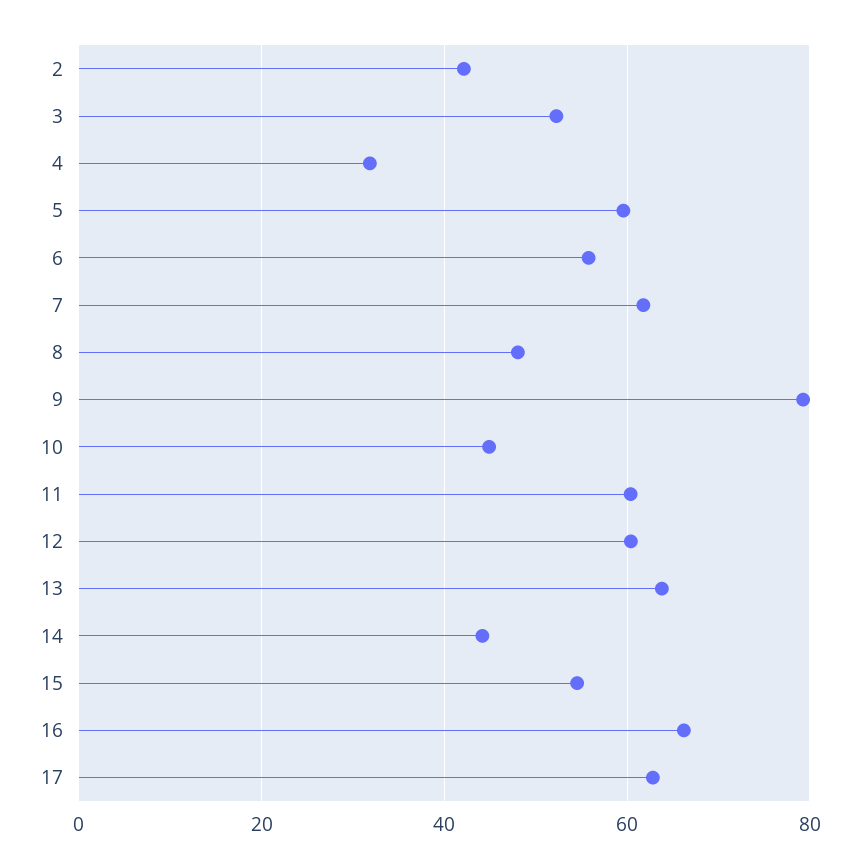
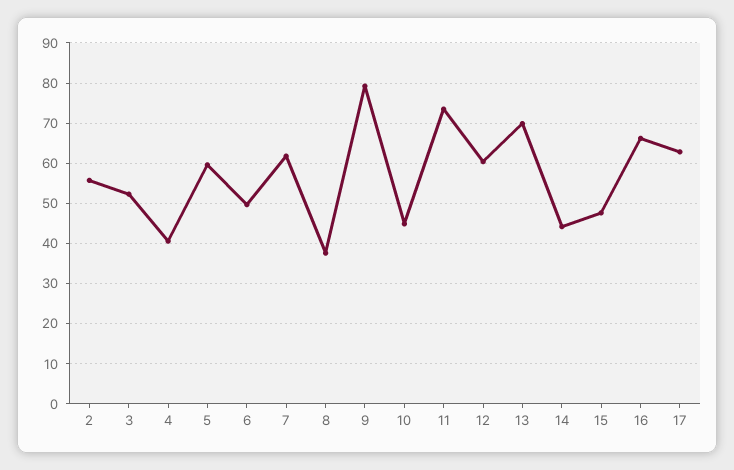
  {
-   "2": 42,
+   "2": 56,
    "3": 52,
-   "4": 32,
+   "4": 40,
    "5": 60,
-   "6": 56,
+   "6": 50,
    "7": 62,
-   "8": 48,
+   "8": 38,
    "9": 80,
    "10": 44,
-   "11": 60,
+   "11": 74,
    "12": 60,
-   "13": 64,
+   "13": 70,
    "14": 44,
-   "15": 54,
+   "15": 48,
    "16": 66,
    "17": 62
  }

